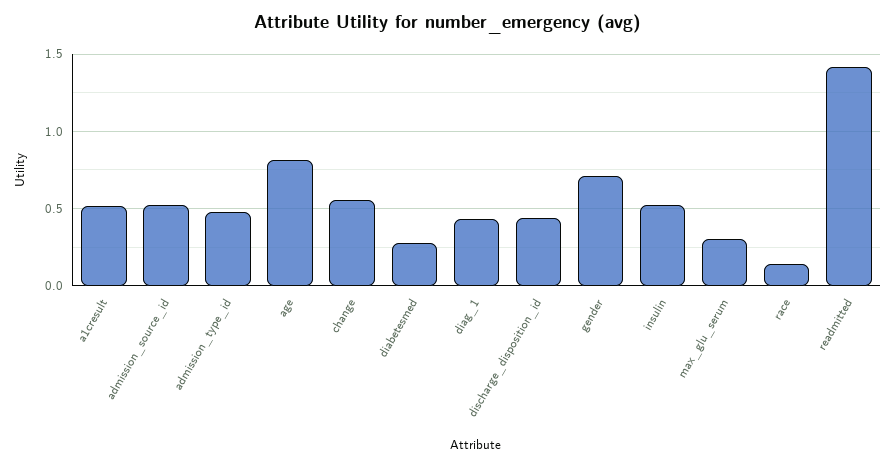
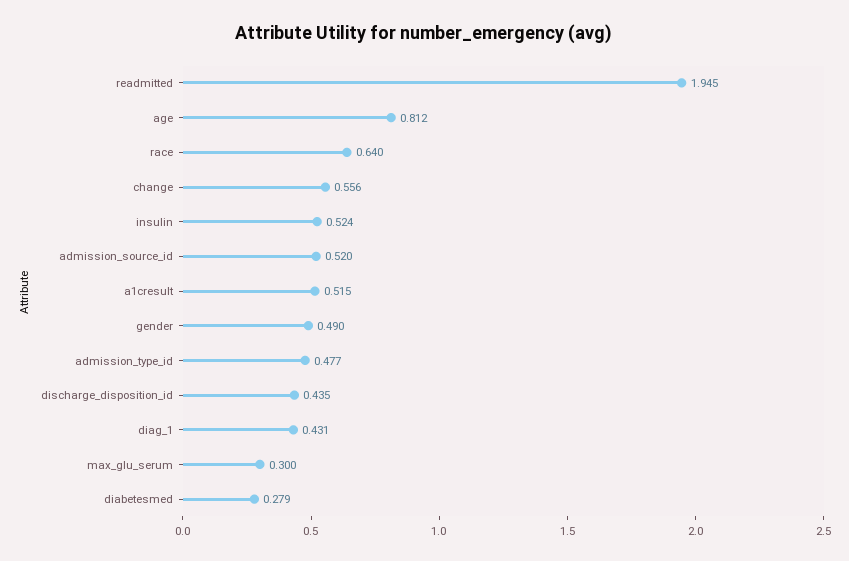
  {
    "a1cresult": 0.515,
    "admission_source_id": 0.52,
    "admission_type_id": 0.477,
    "age": 0.812,
    "change": 0.556,
    "diabetesmed": 0.279,
    "diag_1": 0.431,
    "discharge_disposition_id": 0.435,
-   "gender": 0.7,
+   "gender": 0.49,
    "insulin": 0.524,
    "max_glu_serum": 0.3,
-   "race": 0.15,
+   "race": 0.64,
-   "readmitted": 1.4
+   "readmitted": 1.945
  }

